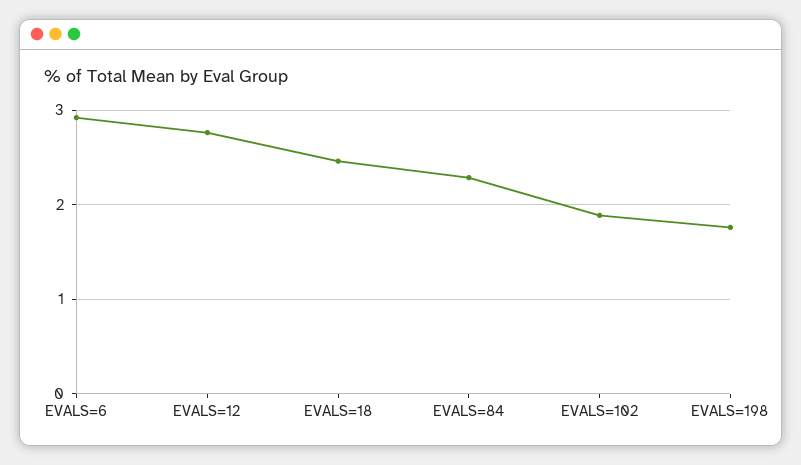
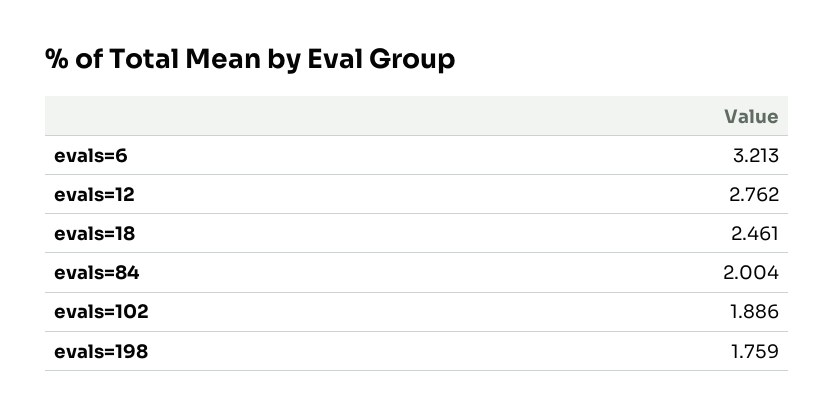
  {
-   "EVALS=6": 2.9,
+   "EVALS=6": 3.213,
    "EVALS=12": 2.762,
    "EVALS=18": 2.461,
-   "EVALS=84": 2.3,
+   "EVALS=84": 2.004,
    "EVALS=102": 1.886,
    "EVALS=198": 1.759
  }

